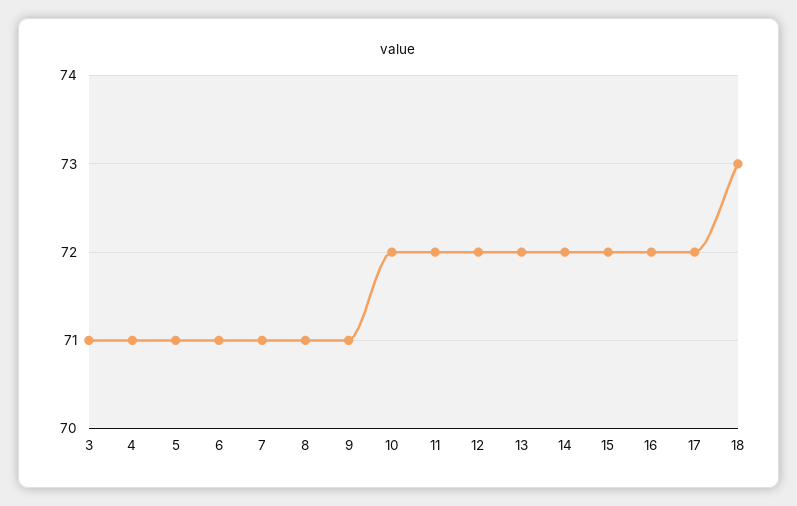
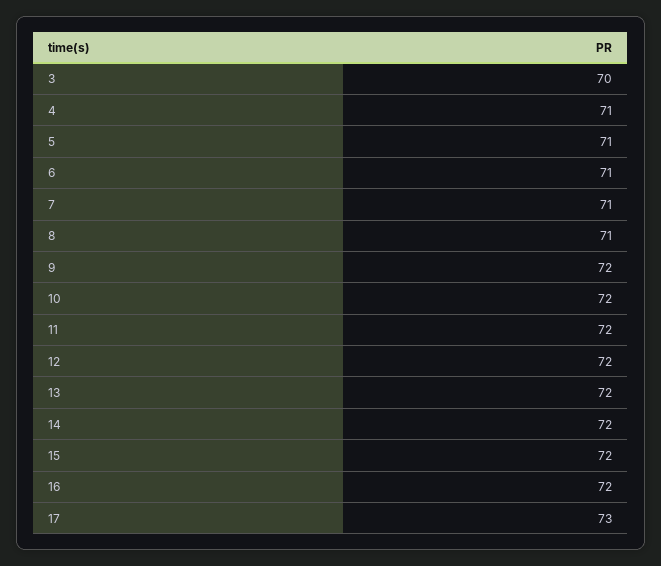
  {
-   "3": 71,
+   "3": 70,
    "4": 71,
    "5": 71,
    "6": 71,
    "7": 71,
    "8": 71,
-   "9": 71,
+   "9": 72,
    "10": 72,
    "11": 72,
    "12": 72,
    "13": 72,
    "14": 72,
    "15": 72,
    "16": 72,
-   "17": 72,
+   "17": 73
-   "18": 73
  }

